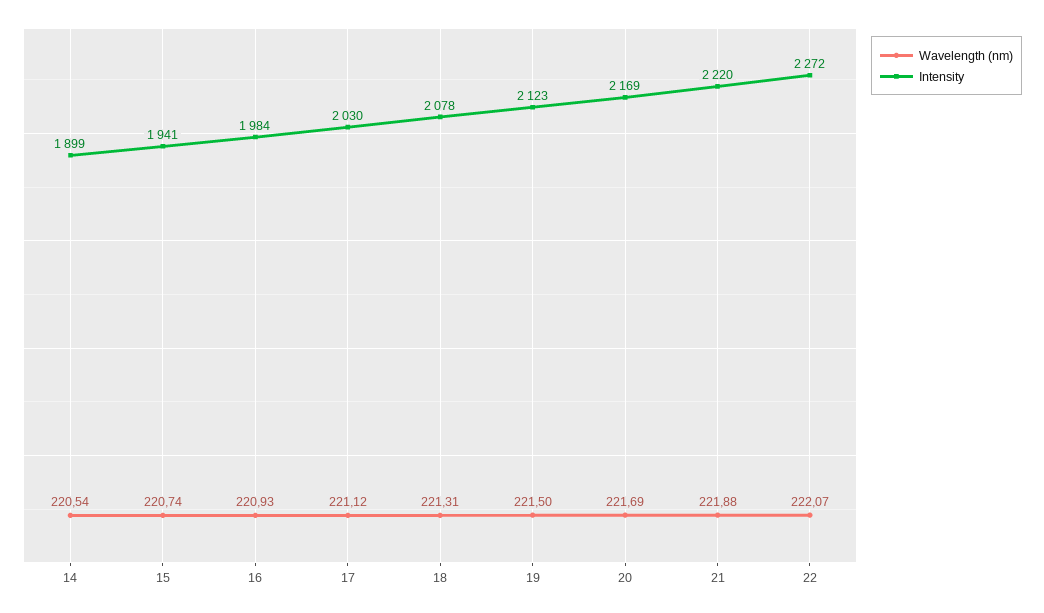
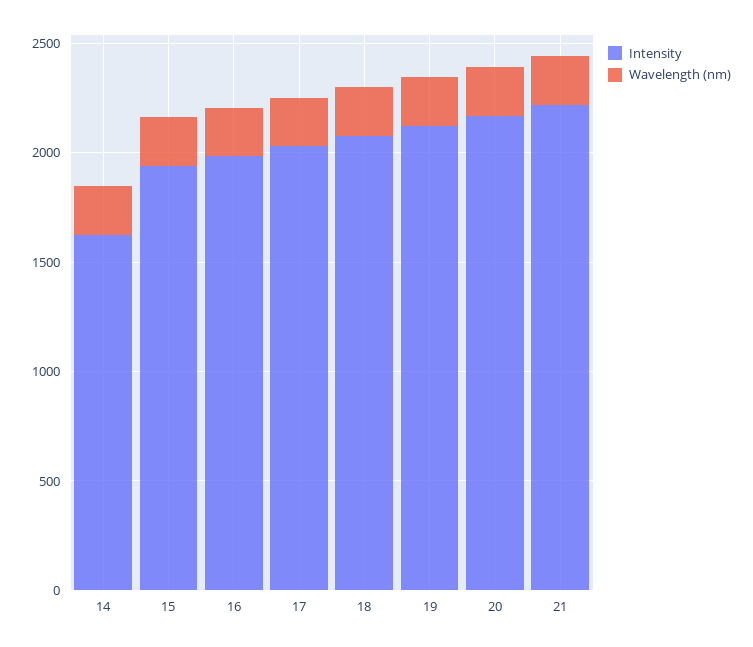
  {
    "Wavelength (nm)": {
      "14": 220.54,
      "15": 220.74,
      "16": 220.93,
      "17": 221.12,
      "18": 221.31,
      "19": 221.5,
      "20": 221.69,
-     "21": 221.88,
+     "21": 221.88
-     "22": 222.07
    },
    "Intensity": {
-     "14": 1899,
+     "14": 1600,
      "15": 1941,
      "16": 1984,
      "17": 2030,
      "18": 2078,
      "19": 2123,
      "20": 2169,
-     "21": 2220,
+     "21": 2220
-     "22": 2272
    }
  }

